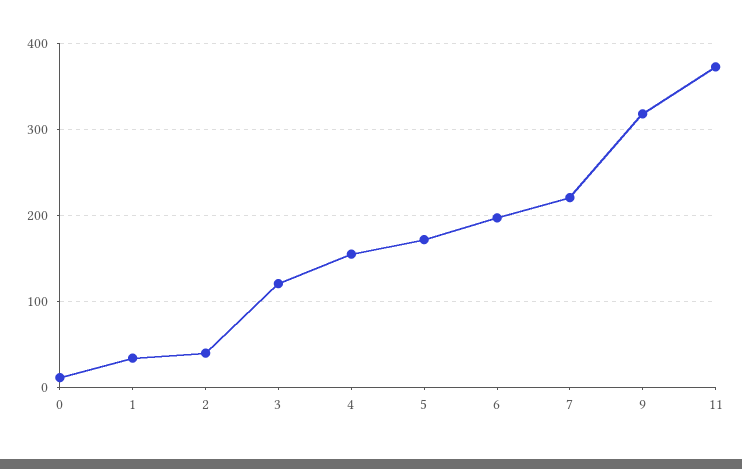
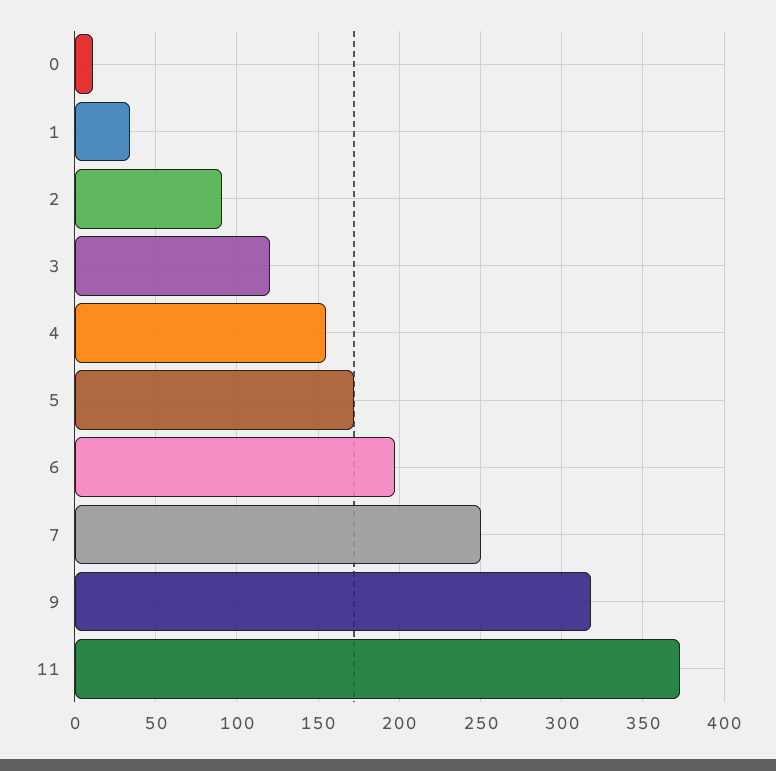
  {
    "0": 10,
    "1": 35,
-   "2": 40,
+   "2": 90,
    "3": 120,
    "4": 155,
    "5": 170,
    "6": 195,
-   "7": 220,
+   "7": 250,
    "9": 320,
    "11": 375
  }

